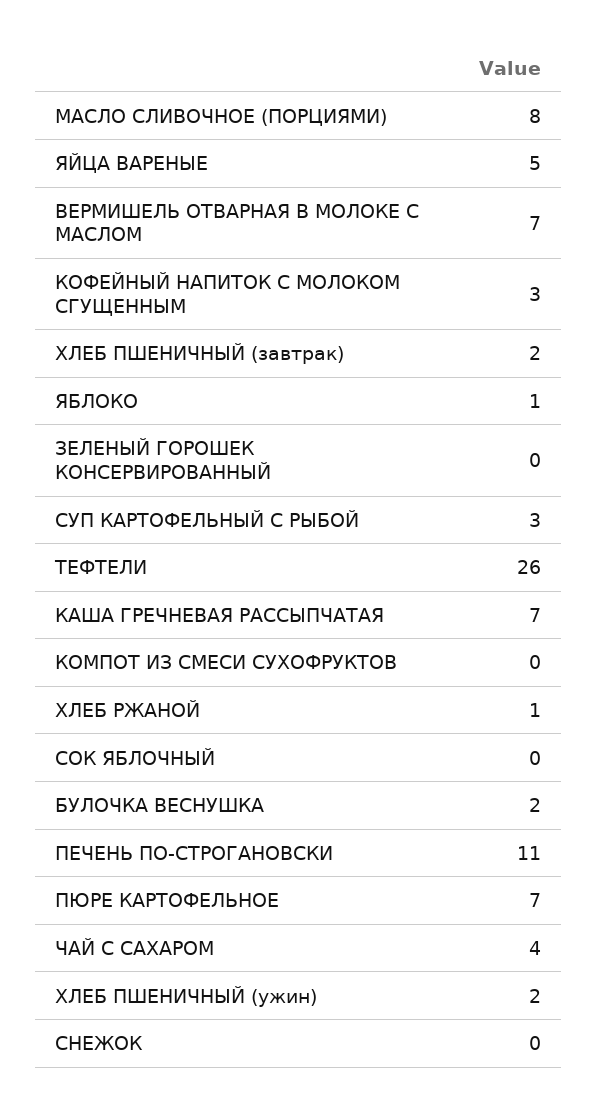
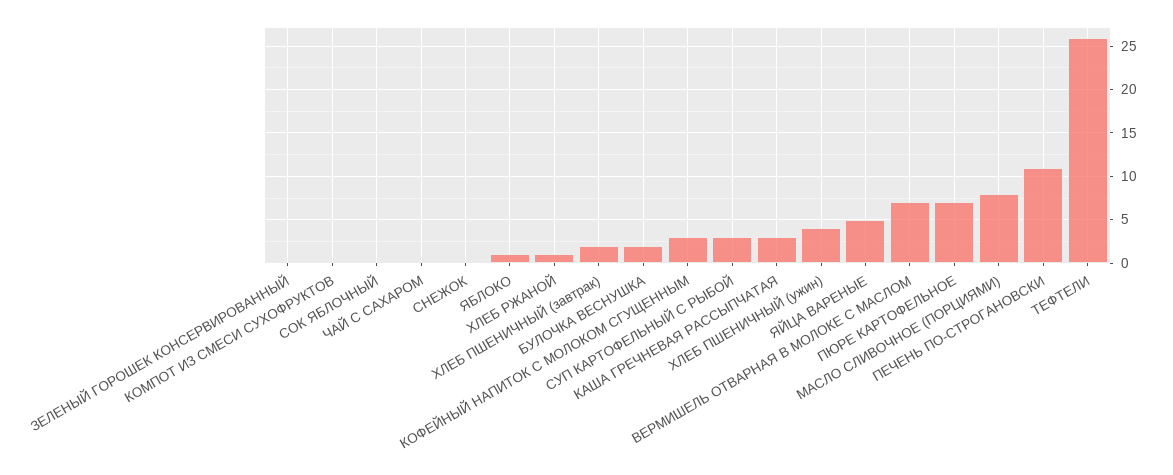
  {
    "МАСЛО СЛИВОЧНОЕ (ПОРЦИЯМИ)": 8,
    "ЯЙЦА ВАРЕНЫЕ": 5,
    "ВЕРМИШЕЛЬ ОТВАРНАЯ В МОЛОКЕ С МАСЛОМ": 7,
    "КОФЕЙНЫЙ НАПИТОК С МОЛОКОМ СГУЩЕННЫМ": 3,
    "ХЛЕБ ПШЕНИЧНЫЙ (завтрак)": 2,
    "ЯБЛОКО": 1,
    "ЗЕЛЕНЫЙ ГОРОШЕК КОНСЕРВИРОВАННЫЙ": 0,
    "СУП КАРТОФЕЛЬНЫЙ С РЫБОЙ": 3,
    "ТЕФТЕЛИ": 26,
-   "КАША ГРЕЧНЕВАЯ РАССЫПЧАТАЯ": 7,
+   "КАША ГРЕЧНЕВАЯ РАССЫПЧАТАЯ": 3,
    "КОМПОТ ИЗ СМЕСИ СУХОФРУКТОВ": 0,
    "ХЛЕБ РЖАНОЙ": 1,
    "СОК ЯБЛОЧНЫЙ": 0,
    "БУЛОЧКА ВЕСНУШКА": 2,
    "ПЕЧЕНЬ ПО-СТРОГАНОВСКИ": 11,
    "ПЮРЕ КАРТОФЕЛЬНОЕ": 7,
-   "ЧАЙ С САХАРОМ": 4,
+   "ЧАЙ С САХАРОМ": 0,
-   "ХЛЕБ ПШЕНИЧНЫЙ (ужин)": 2,
+   "ХЛЕБ ПШЕНИЧНЫЙ (ужин)": 4,
    "СНЕЖОК": 0
  }

